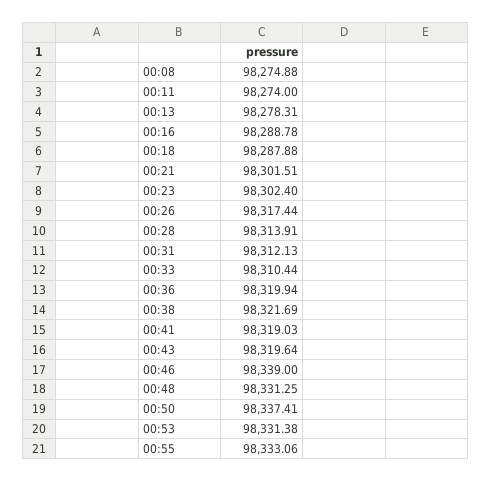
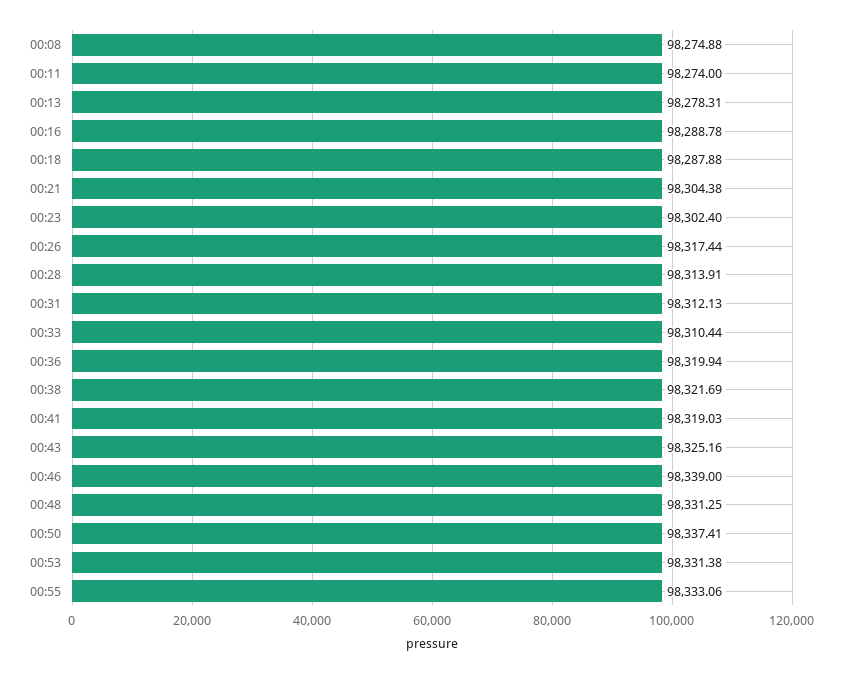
  {
    "00:08": 98274.88,
    "00:11": 98274,
    "00:13": 98278.31,
    "00:16": 98288.78,
    "00:18": 98287.88,
-   "00:21": 98301.51,
+   "00:21": 98304.38,
    "00:23": 98302.4,
    "00:26": 98317.44,
    "00:28": 98313.91,
    "00:31": 98312.13,
    "00:33": 98310.44,
    "00:36": 98319.94,
    "00:38": 98321.69,
    "00:41": 98319.03,
-   "00:43": 98319.64,
+   "00:43": 98325.16,
    "00:46": 98339,
    "00:48": 98331.25,
    "00:50": 98337.41,
    "00:53": 98331.38,
    "00:55": 98333.06
  }

